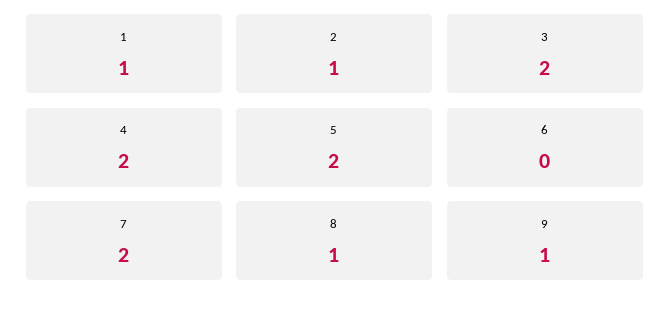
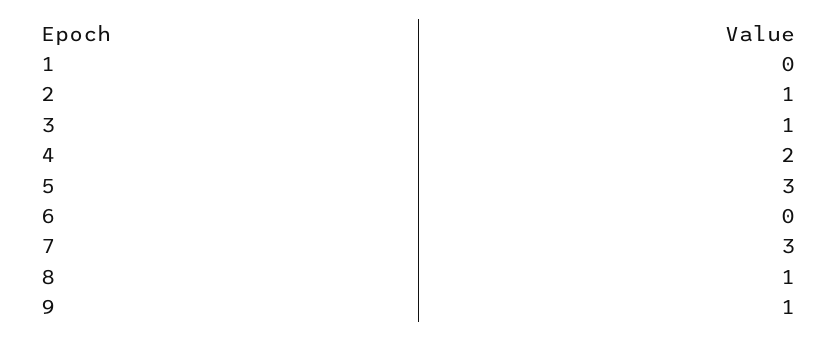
  {
-   "1": 1,
+   "1": 0,
    "2": 1,
-   "3": 2,
+   "3": 1,
    "4": 2,
-   "5": 2,
+   "5": 3,
    "6": 0,
-   "7": 2,
+   "7": 3,
    "8": 1,
    "9": 1
  }

